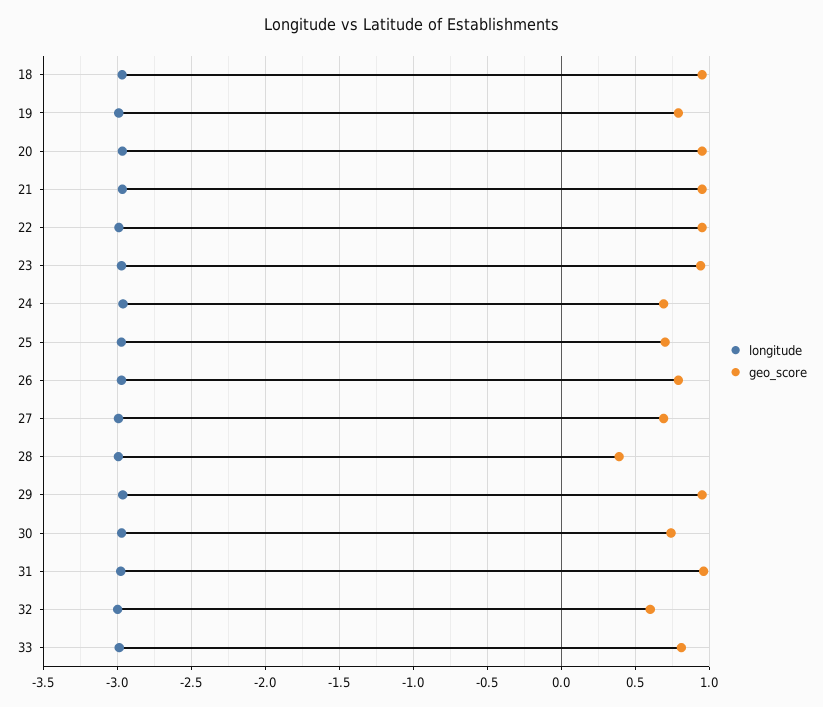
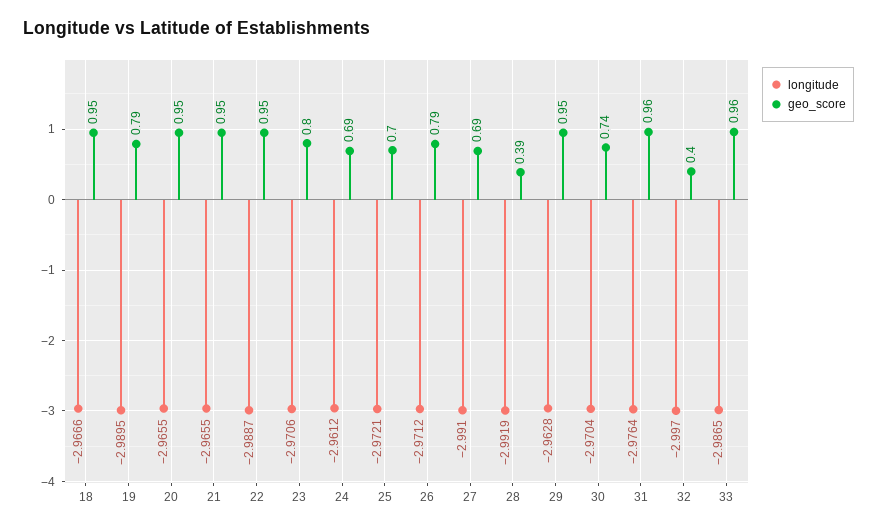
  {
    "longitude": {
      "18": -2.9666,
      "19": -2.9895,
      "20": -2.9655,
      "21": -2.9655,
      "22": -2.9887,
      "23": -2.9706,
      "24": -2.9612,
      "25": -2.9721,
      "26": -2.9712,
      "27": -2.991,
      "28": -2.9919,
      "29": -2.9628,
      "30": -2.9704,
      "31": -2.9764,
      "32": -2.997,
      "33": -2.9865
    },
    "geo_score": {
      "18": 0.95,
      "19": 0.79,
      "20": 0.95,
      "21": 0.95,
      "22": 0.95,
-     "23": 0.95,
+     "23": 0.8,
      "24": 0.69,
      "25": 0.7,
      "26": 0.79,
      "27": 0.69,
      "28": 0.39,
      "29": 0.95,
      "30": 0.74,
      "31": 0.96,
-     "32": 0.6,
+     "32": 0.4,
-     "33": 0.8
+     "33": 0.96
    }
  }

